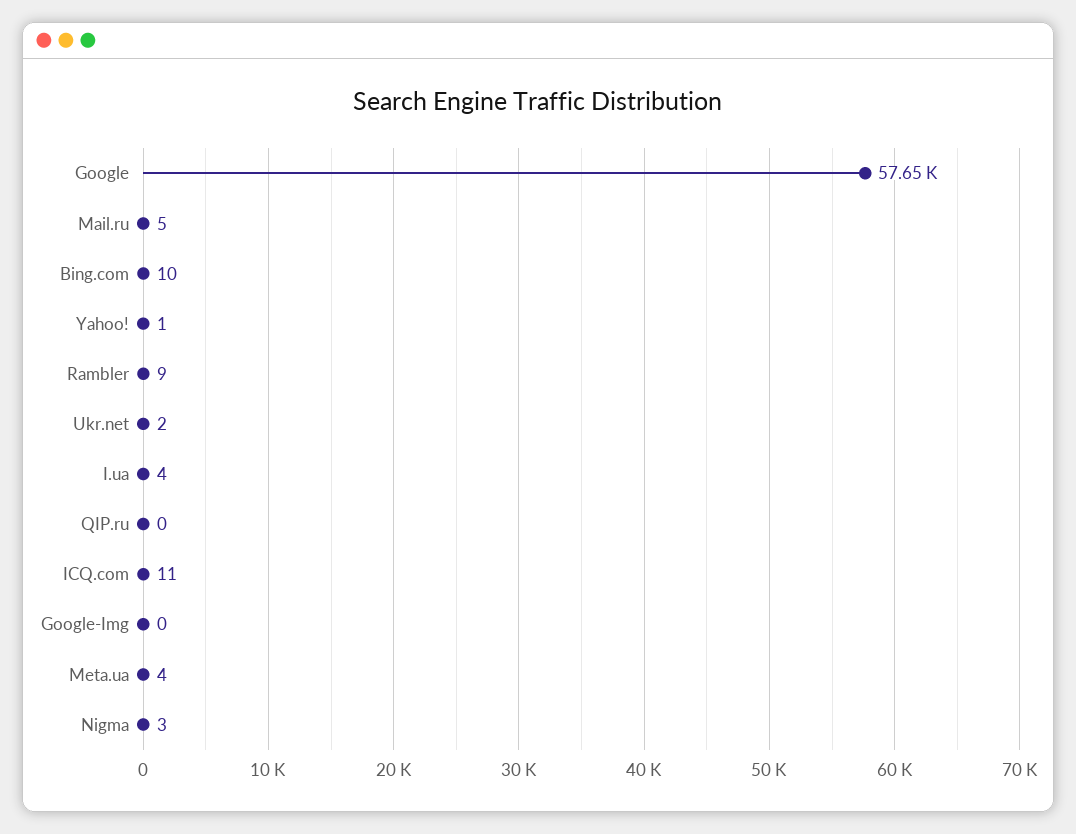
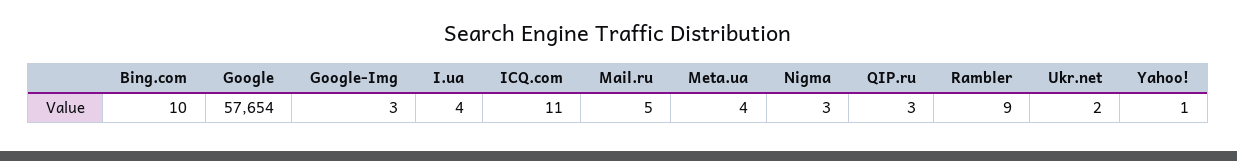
  {
    "Google": 57654,
    "Mail.ru": 5,
    "Bing.com": 10,
    "Yahoo!": 1,
    "Rambler": 9,
    "Ukr.net": 2,
    "I.ua": 4,
-   "QIP.ru": 0,
+   "QIP.ru": 3,
    "ICQ.com": 11,
-   "Google-Img": 0,
+   "Google-Img": 3,
    "Meta.ua": 4,
    "Nigma": 3
  }

